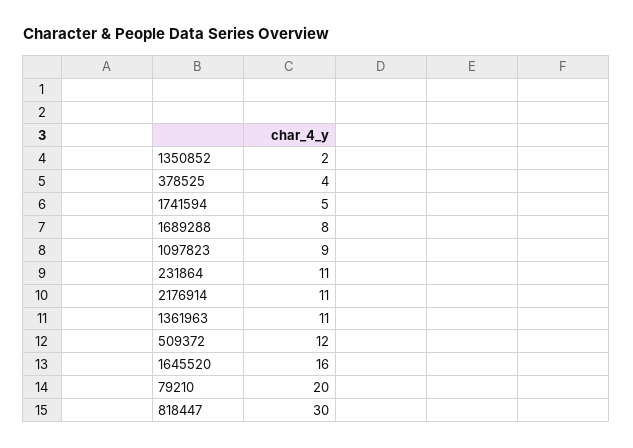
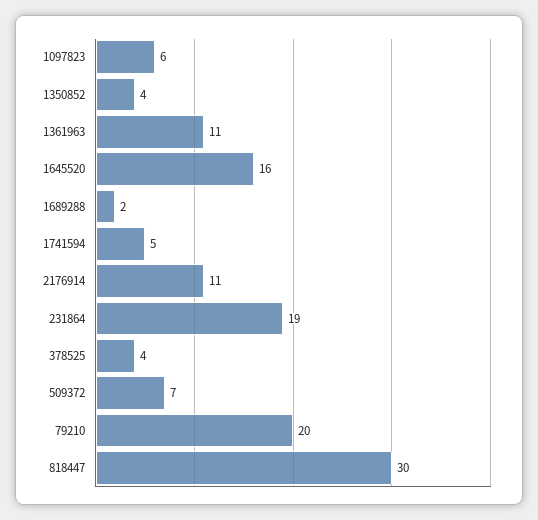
  {
-   "1350852": 2,
+   "1350852": 4,
    "378525": 4,
    "1741594": 5,
-   "1689288": 8,
+   "1689288": 2,
-   "1097823": 9,
+   "1097823": 6,
-   "231864": 11,
+   "231864": 19,
    "2176914": 11,
    "1361963": 11,
-   "509372": 12,
+   "509372": 7,
    "1645520": 16,
    "79210": 20,
    "818447": 30
  }

